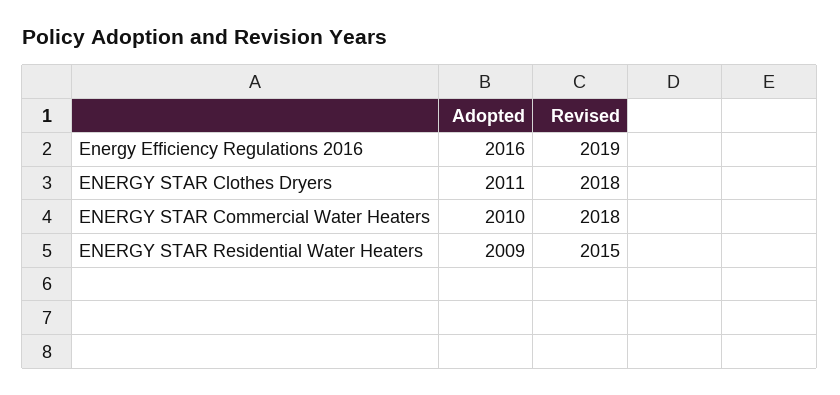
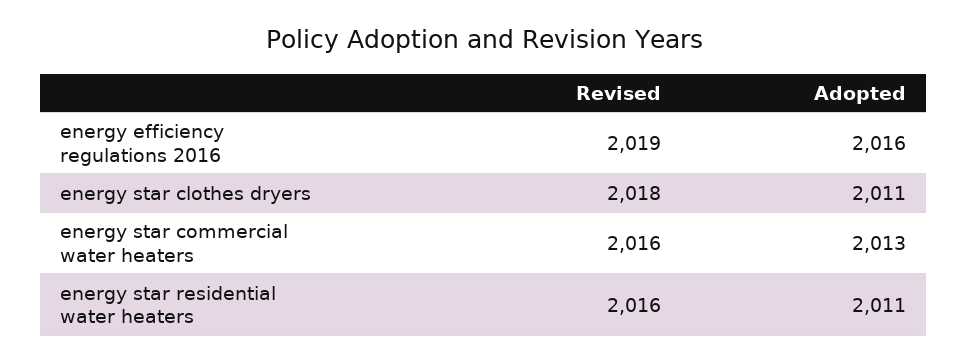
  {
    "Adopted": {
      "Energy Efficiency Regulations 2016": 2016,
      "ENERGY STAR Clothes Dryers": 2011,
-     "ENERGY STAR Commercial Water Heaters": 2010,
+     "ENERGY STAR Commercial Water Heaters": 2013,
-     "ENERGY STAR Residential Water Heaters": 2009
+     "ENERGY STAR Residential Water Heaters": 2011
    },
    "Revised": {
      "Energy Efficiency Regulations 2016": 2019,
      "ENERGY STAR Clothes Dryers": 2018,
-     "ENERGY STAR Commercial Water Heaters": 2018,
+     "ENERGY STAR Commercial Water Heaters": 2016,
-     "ENERGY STAR Residential Water Heaters": 2015
+     "ENERGY STAR Residential Water Heaters": 2016
    }
  }

